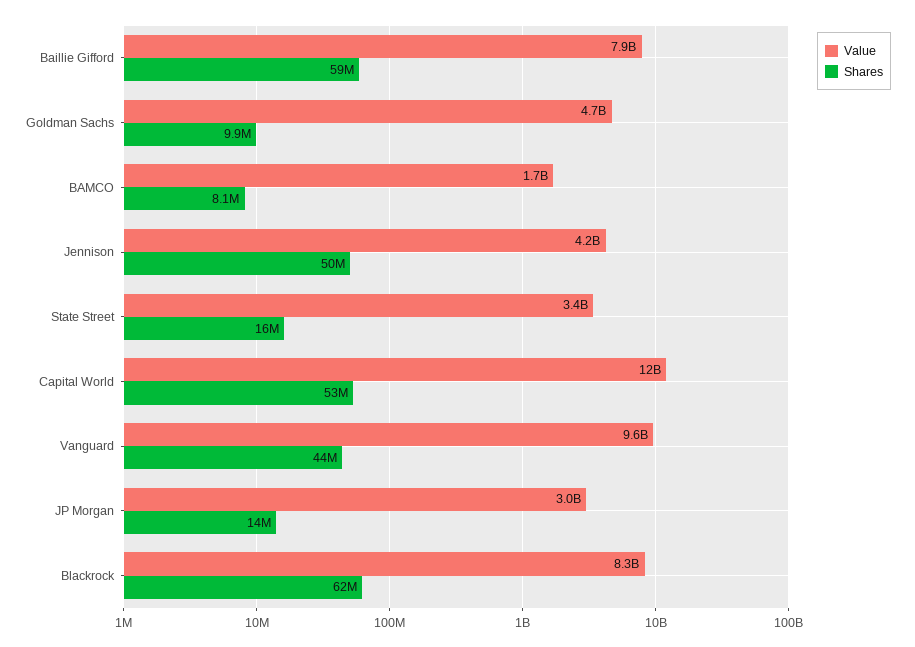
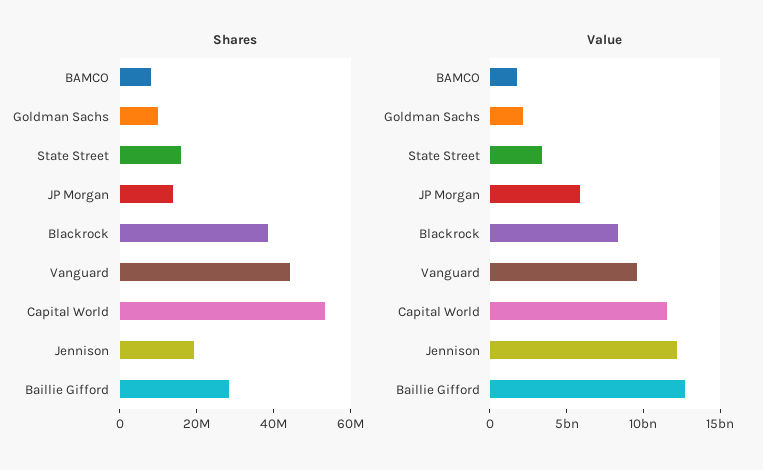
  {
    "Value": {
-     "Baillie Gifford": 7900000000,
+     "Baillie Gifford": 13000000000,
-     "Goldman Sachs": 4700000000,
+     "Goldman Sachs": 2000000000,
      "BAMCO": 1700000000,
-     "Jennison": 4200000000,
+     "Jennison": 12000000000,
      "State Street": 3400000000,
      "Capital World": 12000000000,
      "Vanguard": 9600000000,
-     "JP Morgan": 3000000000,
+     "JP Morgan": 6000000000,
      "Blackrock": 8300000000
    },
    "Shares": {
-     "Baillie Gifford": 59000000,
+     "Baillie Gifford": 30000000,
      "Goldman Sachs": 9900000,
      "BAMCO": 8100000,
-     "Jennison": 50000000,
+     "Jennison": 20000000,
      "State Street": 16000000,
      "Capital World": 53000000,
      "Vanguard": 44000000,
      "JP Morgan": 14000000,
-     "Blackrock": 62000000
+     "Blackrock": 40000000
    }
  }

